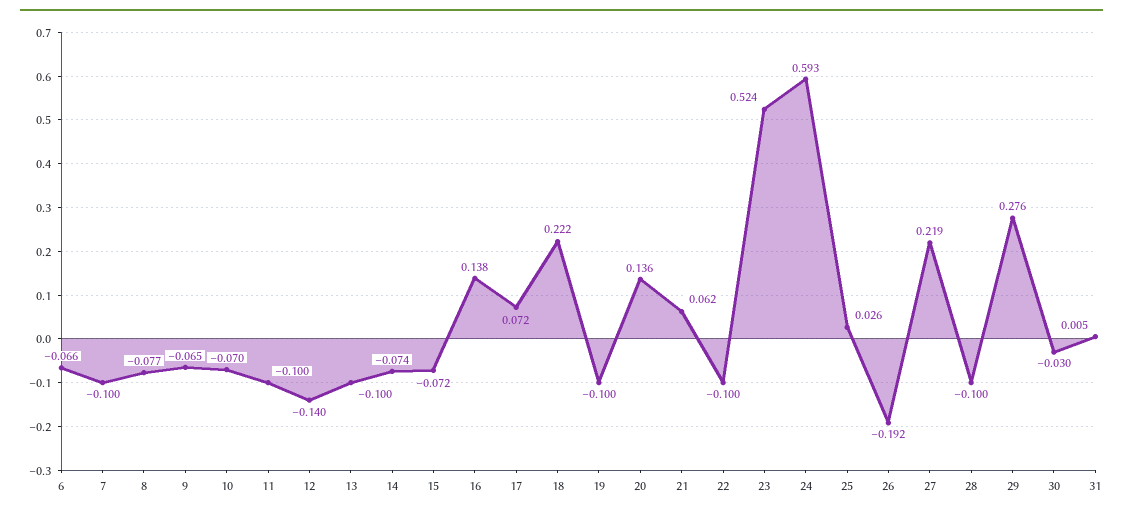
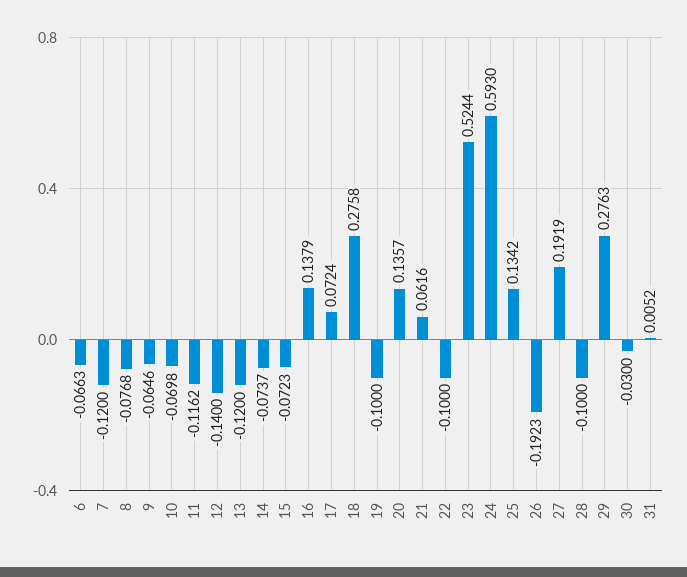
  {
    "6": -0.0663,
-   "7": -0.1,
+   "7": -0.12,
    "8": -0.0768,
    "9": -0.0646,
    "10": -0.0698,
-   "11": -0.1,
+   "11": -0.1162,
    "12": -0.14,
-   "13": -0.1,
+   "13": -0.12,
    "14": -0.0737,
    "15": -0.0723,
    "16": 0.1379,
    "17": 0.0724,
-   "18": 0.222,
+   "18": 0.2758,
    "19": -0.1,
    "20": 0.1357,
    "21": 0.0616,
    "22": -0.1,
    "23": 0.5244,
    "24": 0.593,
-   "25": 0.026,
+   "25": 0.1342,
    "26": -0.1923,
-   "27": 0.219,
+   "27": 0.1919,
    "28": -0.1,
    "29": 0.2763,
    "30": -0.03,
    "31": 0.0052
  }

